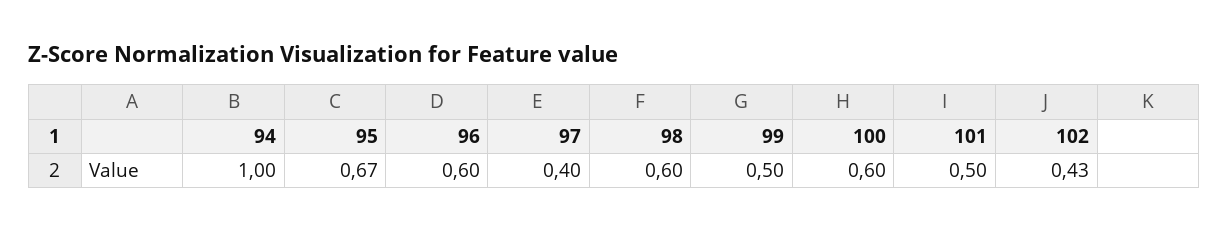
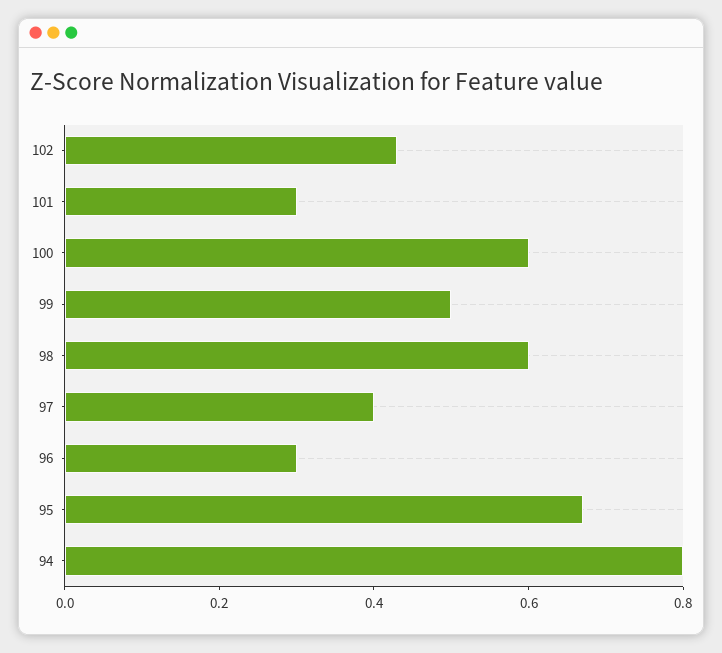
  {
-   "94": 1,
+   "94": 0.8,
    "95": 0.67,
-   "96": 0.6,
+   "96": 0.3,
    "97": 0.4,
    "98": 0.6,
    "99": 0.5,
    "100": 0.6,
-   "101": 0.5,
+   "101": 0.3,
    "102": 0.43
  }

